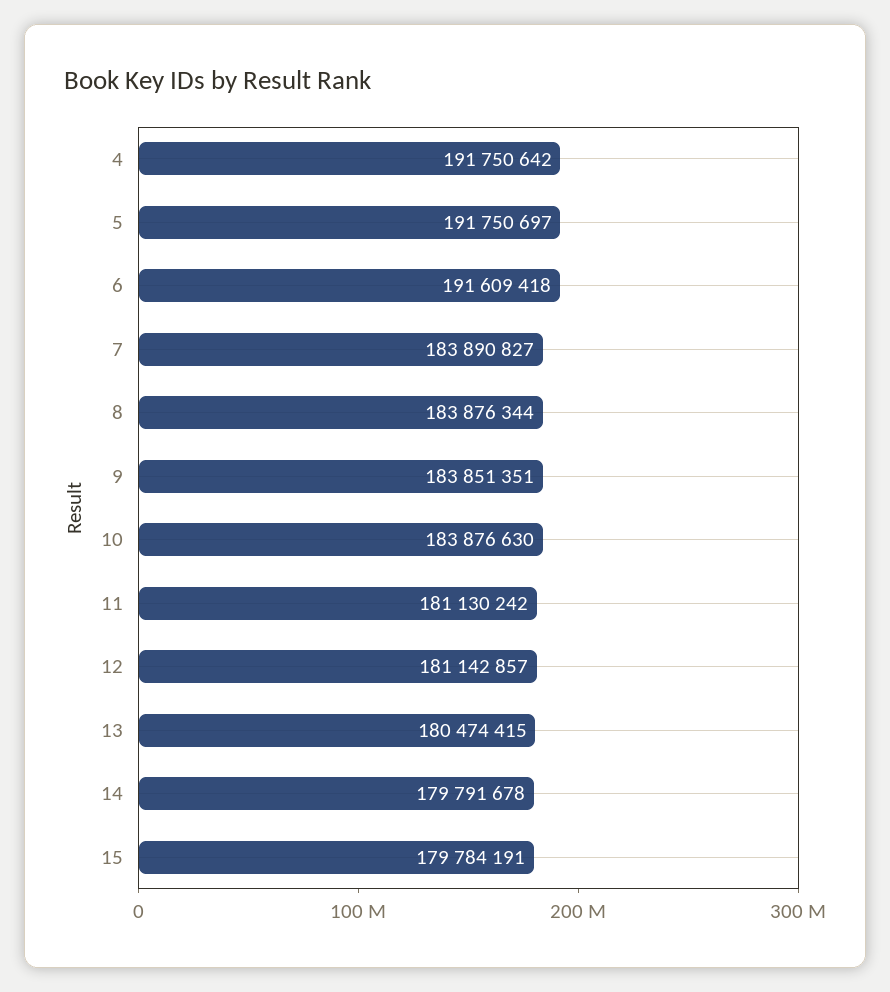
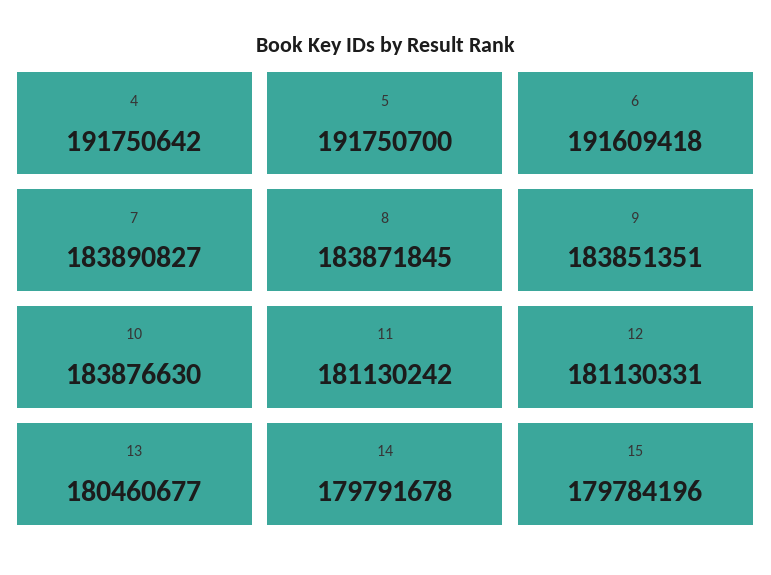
  {
    "4": 191750642,
-   "5": 191750697,
+   "5": 191750700,
    "6": 191609418,
    "7": 183890827,
-   "8": 183876344,
+   "8": 183871845,
    "9": 183851351,
    "10": 183876630,
    "11": 181130242,
-   "12": 181142857,
+   "12": 181130331,
-   "13": 180474415,
+   "13": 180460677,
    "14": 179791678,
-   "15": 179784191
+   "15": 179784196
  }

